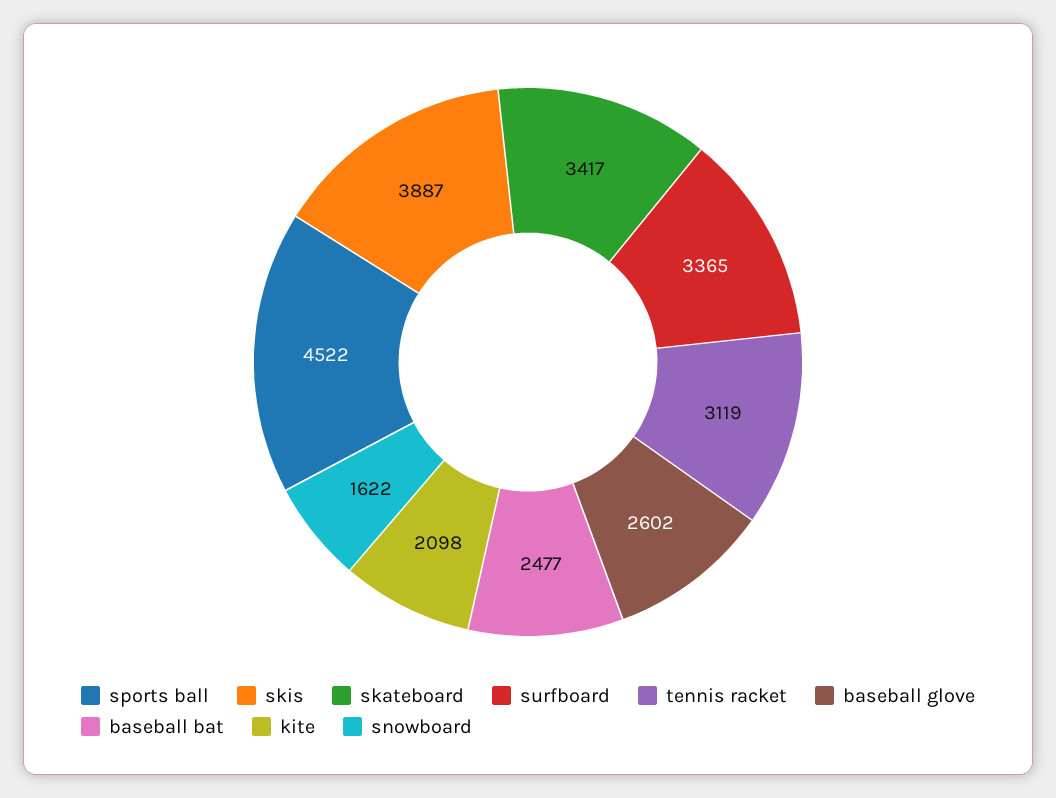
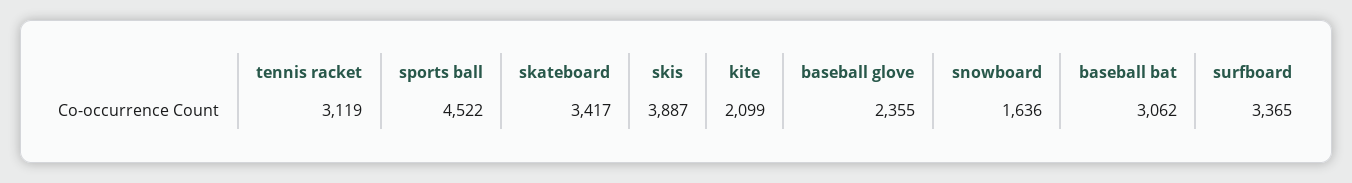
  {
    "sports ball": 4522,
    "skis": 3887,
    "skateboard": 3417,
    "surfboard": 3365,
    "tennis racket": 3119,
-   "baseball glove": 2602,
+   "baseball glove": 2355,
-   "baseball bat": 2477,
+   "baseball bat": 3062,
-   "kite": 2098,
+   "kite": 2099,
-   "snowboard": 1622
+   "snowboard": 1636
  }

